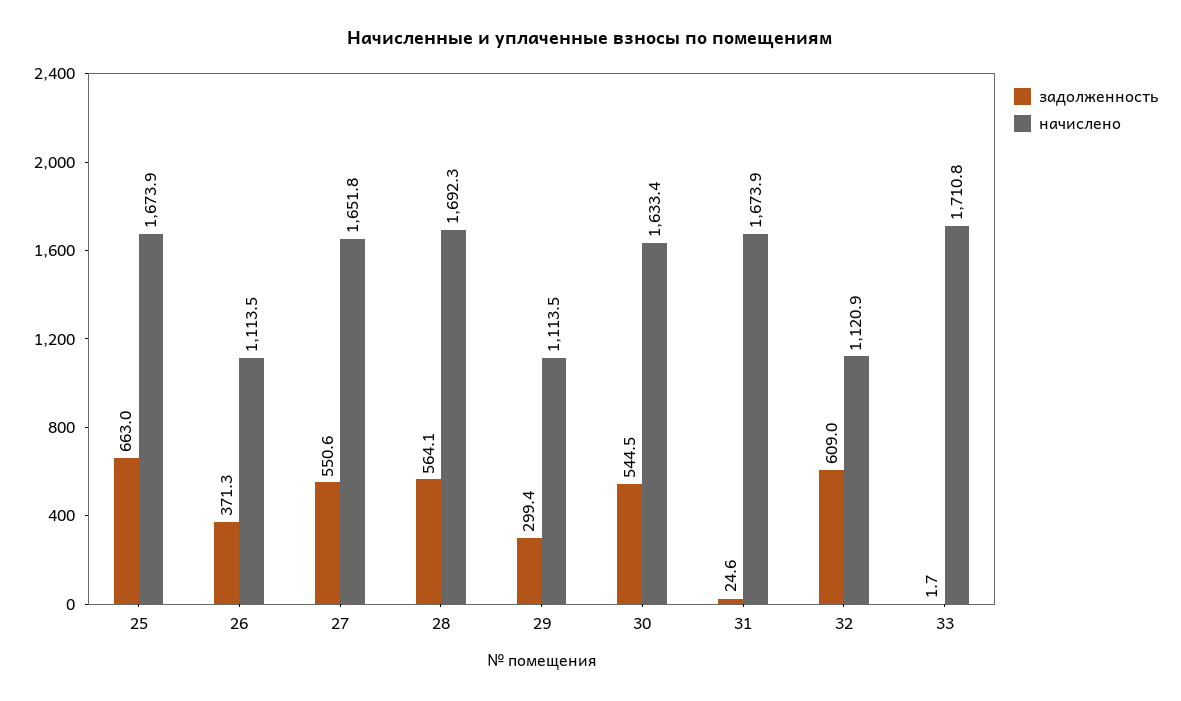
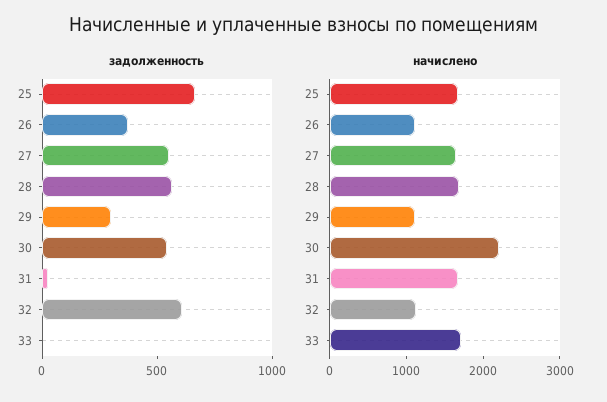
  {
    "задолженность": {
      "25": 663,
      "26": 371.3,
      "27": 550.6,
      "28": 564.1,
      "29": 299.4,
      "30": 544.5,
      "31": 24.6,
      "32": 609,
      "33": 1.7
    },
    "начислено": {
      "25": 1673.9,
      "26": 1113.5,
      "27": 1651.8,
      "28": 1692.3,
      "29": 1113.5,
-     "30": 1633.4,
+     "30": 2200,
      "31": 1673.9,
      "32": 1120.9,
      "33": 1710.8
    }
  }

